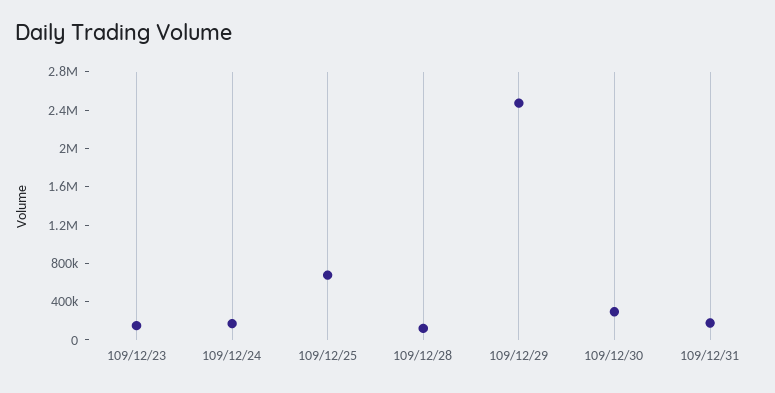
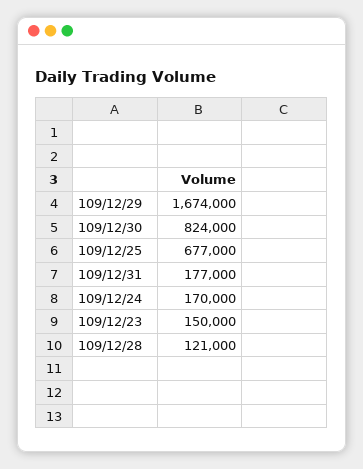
  {
    "109/12/23": 150000,
    "109/12/24": 170000,
    "109/12/25": 677000,
    "109/12/28": 121000,
-   "109/12/29": 2500000,
+   "109/12/29": 1674000,
-   "109/12/30": 300000,
+   "109/12/30": 824000,
    "109/12/31": 177000
  }

